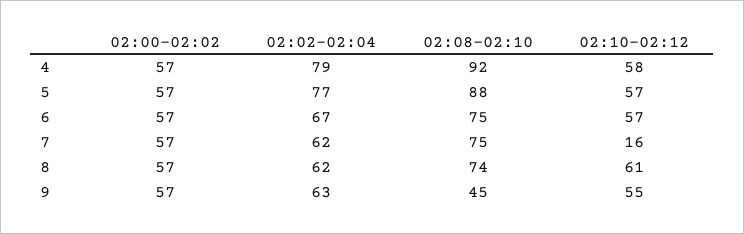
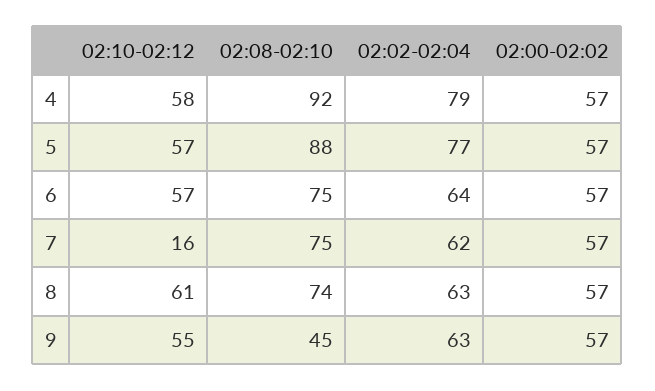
  {
    "02:00-02:02": {
      "4": 57,
      "5": 57,
      "6": 57,
      "7": 57,
      "8": 57,
      "9": 57
    },
    "02:02-02:04": {
      "4": 79,
      "5": 77,
-     "6": 67,
+     "6": 64,
      "7": 62,
-     "8": 62,
+     "8": 63,
      "9": 63
    },
    "02:08-02:10": {
      "4": 92,
      "5": 88,
      "6": 75,
      "7": 75,
      "8": 74,
      "9": 45
    },
    "02:10-02:12": {
      "4": 58,
      "5": 57,
      "6": 57,
      "7": 16,
      "8": 61,
      "9": 55
    }
  }

